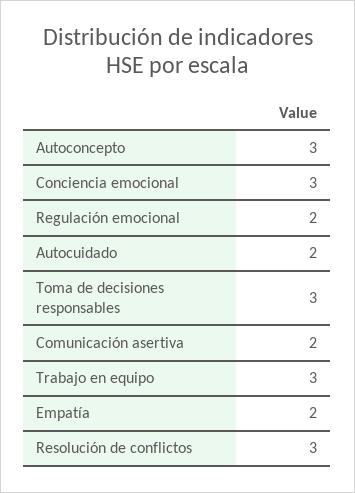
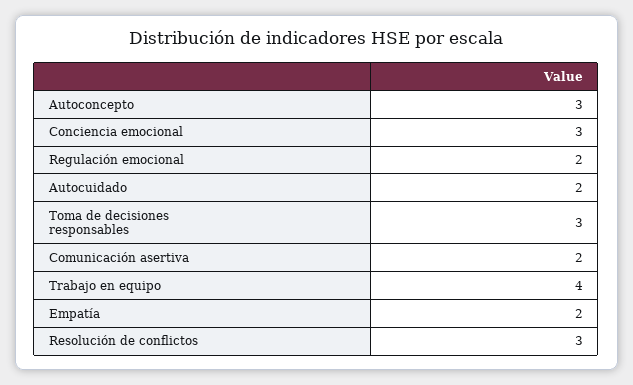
  {
    "Autoconcepto": 3,
    "Conciencia emocional": 3,
    "Regulación emocional": 2,
    "Autocuidado": 2,
    "Toma de decisiones responsables": 3,
    "Comunicación asertiva": 2,
-   "Trabajo en equipo": 3,
+   "Trabajo en equipo": 4,
    "Empatía": 2,
    "Resolución de conflictos": 3
  }

